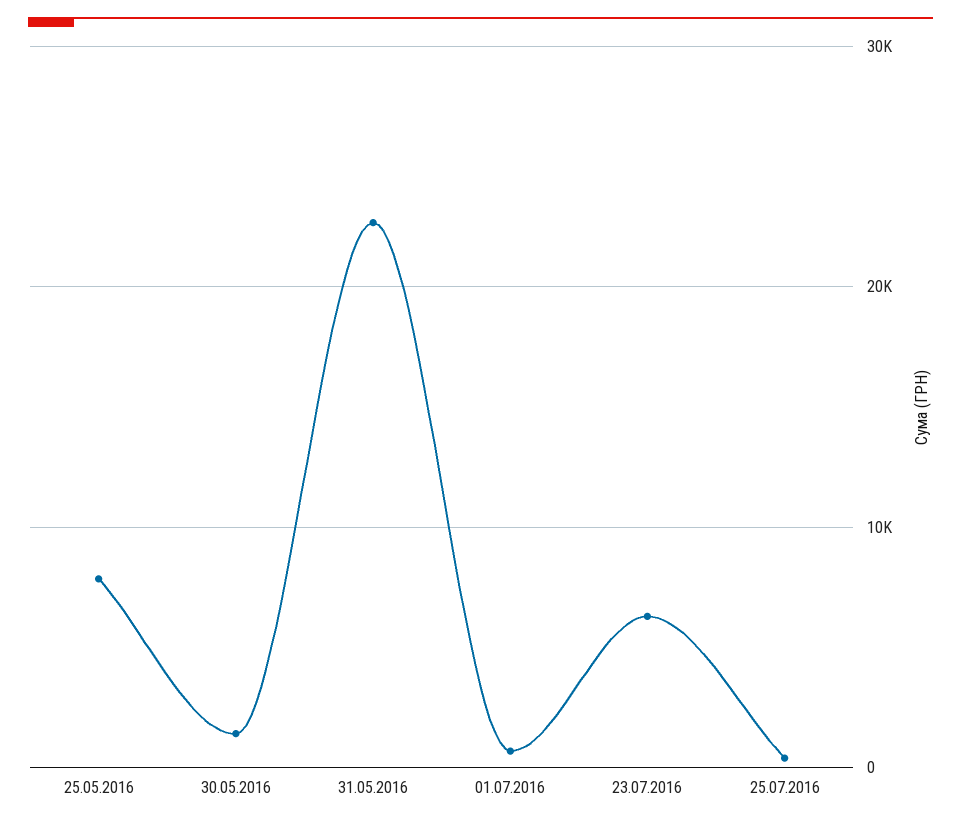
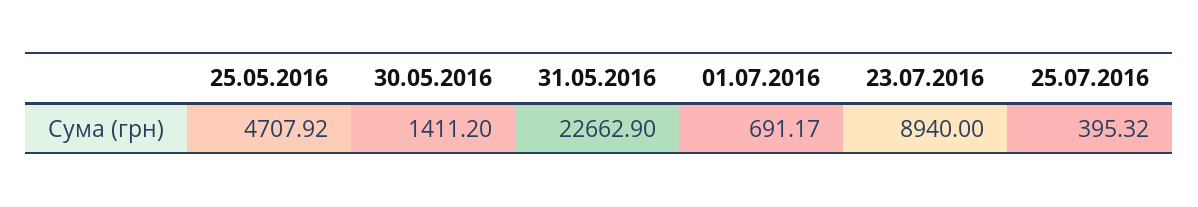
  {
-   "25.05.2016": 8000,
+   "25.05.2016": 4707.92,
    "30.05.2016": 1411.2,
    "31.05.2016": 22662.9,
    "01.07.2016": 691.17,
-   "23.07.2016": 6000,
+   "23.07.2016": 8940,
    "25.07.2016": 395.32
  }

